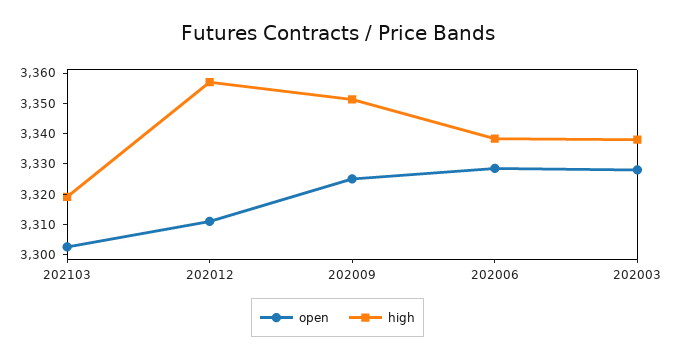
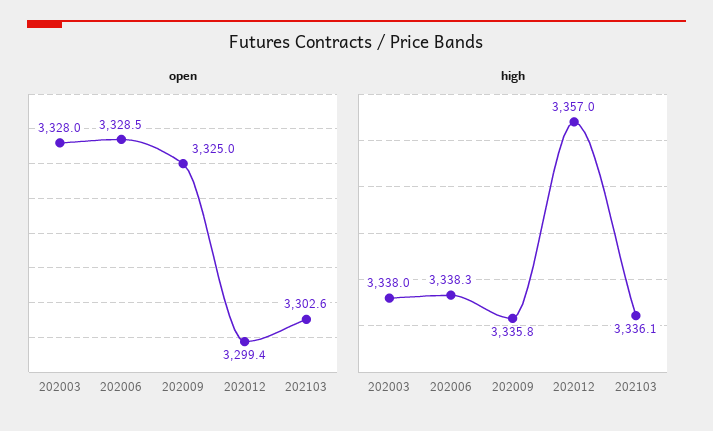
  {
    "open": {
      "202103": 3302.6,
-     "202012": 3310,
+     "202012": 3299.4,
      "202009": 3325,
      "202006": 3328.5,
      "202003": 3328
    },
    "high": {
-     "202103": 3320,
+     "202103": 3336.1,
      "202012": 3357,
-     "202009": 3350,
+     "202009": 3335.8,
      "202006": 3338.3,
      "202003": 3338
    }
  }

